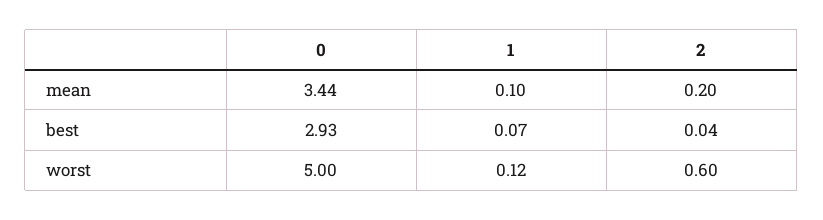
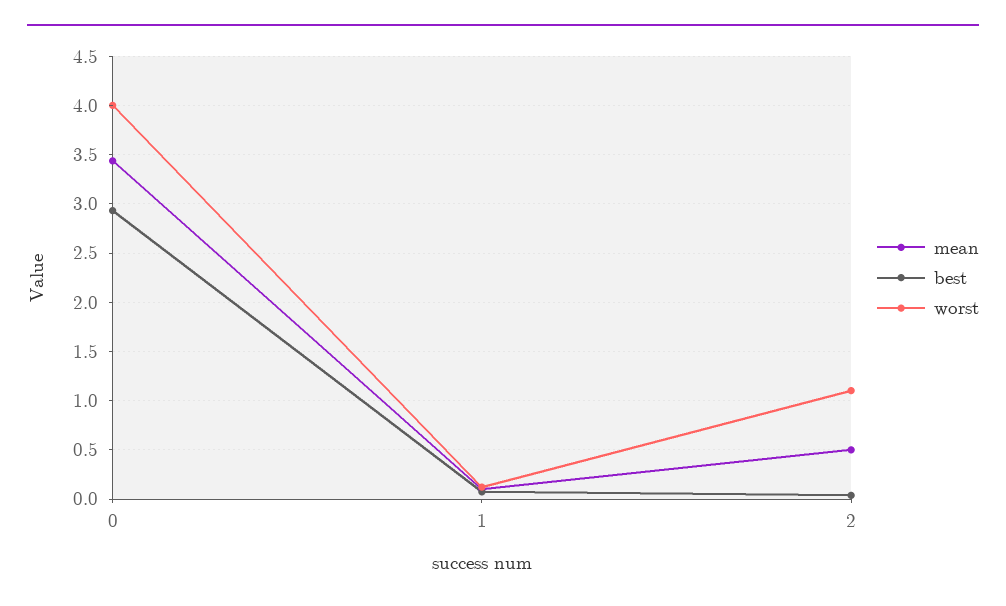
  {
    "mean": {
      "0": 3.44,
      "1": 0.1,
-     "2": 0.2
+     "2": 0.5
    },
    "best": {
      "0": 2.93,
      "1": 0.07,
      "2": 0.04
    },
    "worst": {
-     "0": 5,
+     "0": 4,
      "1": 0.12,
-     "2": 0.6
+     "2": 1.1
    }
  }

